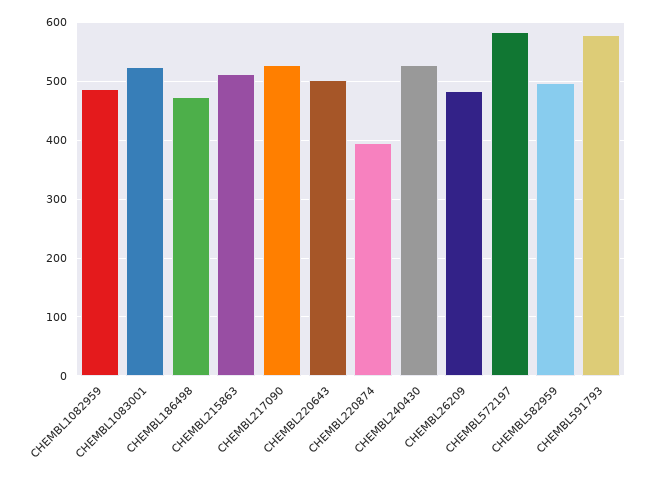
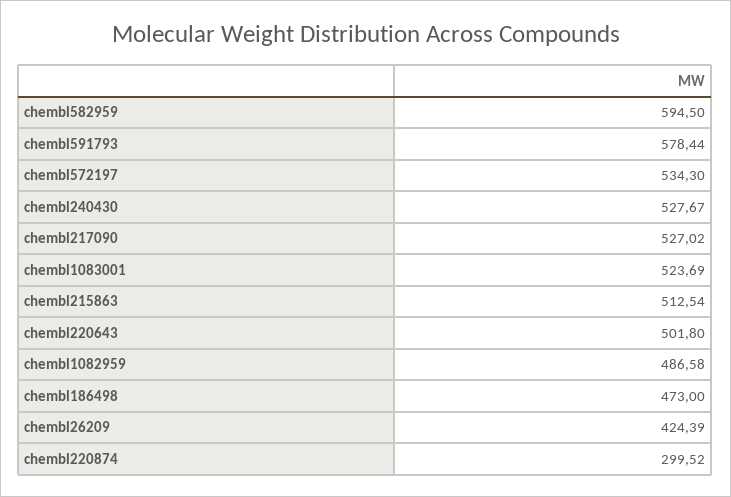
  {
    "CHEMBL1082959": 486.58,
    "CHEMBL1083001": 523.69,
    "CHEMBL186498": 473,
    "CHEMBL215863": 512.54,
    "CHEMBL217090": 527.02,
    "CHEMBL220643": 501.8,
-   "CHEMBL220874": 400,
+   "CHEMBL220874": 299.52,
    "CHEMBL240430": 527.67,
-   "CHEMBL26209": 480,
+   "CHEMBL26209": 424.39,
-   "CHEMBL572197": 580,
+   "CHEMBL572197": 534.3,
-   "CHEMBL582959": 500,
+   "CHEMBL582959": 594.5,
    "CHEMBL591793": 578.44
  }

